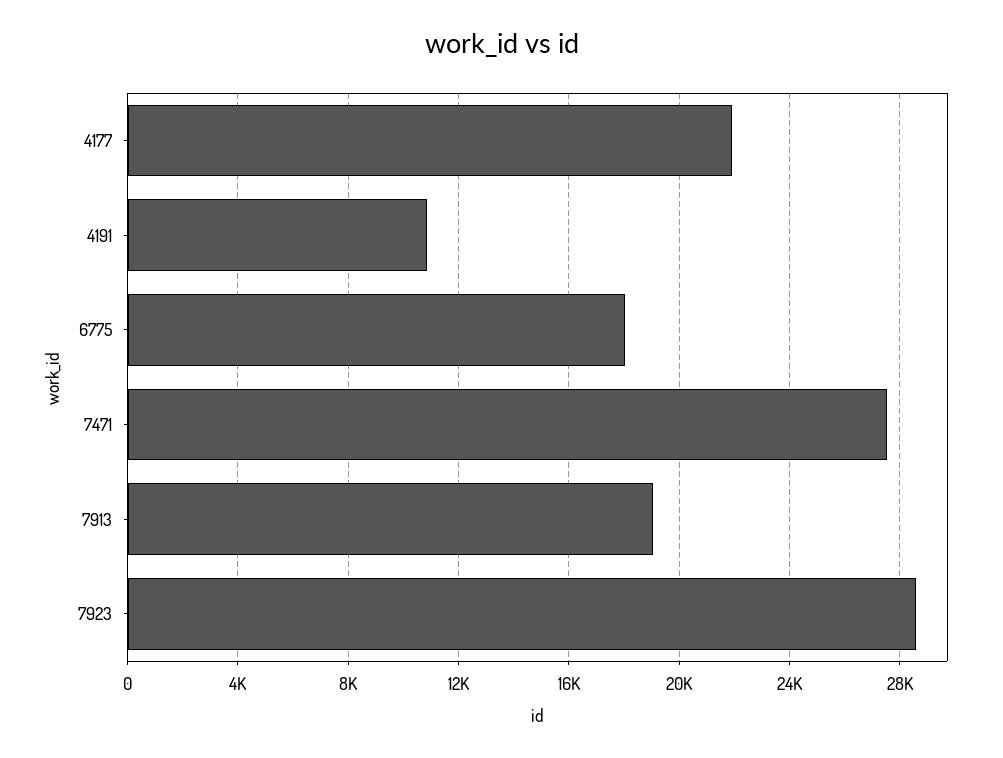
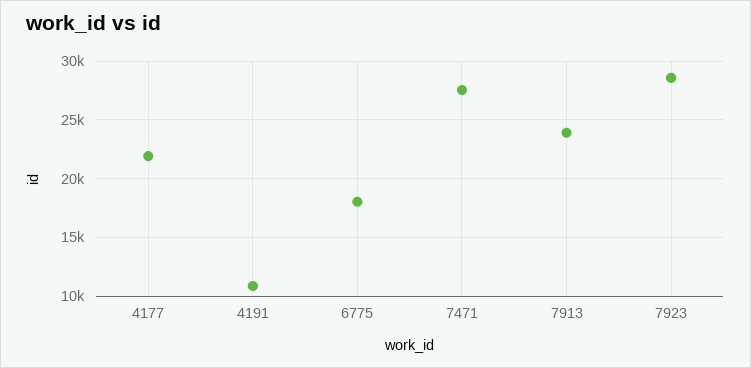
  {
    "4177": 22000,
    "4191": 11000,
    "6775": 18000,
    "7471": 27500,
-   "7913": 19000,
+   "7913": 24000,
    "7923": 28500
  }

